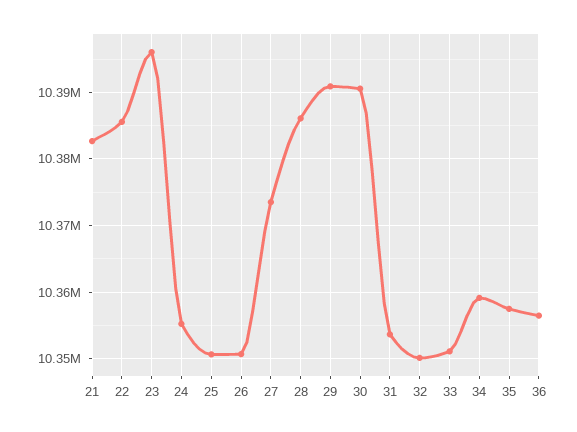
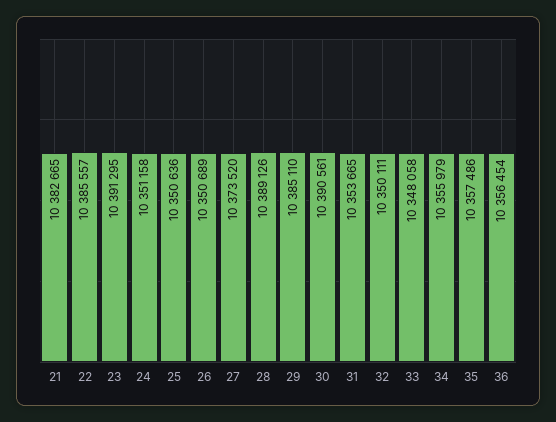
  {
    "21": 10382665,
    "22": 10385557,
-   "23": 10396000,
+   "23": 10391295,
-   "24": 10355000,
+   "24": 10351158,
    "25": 10350636,
    "26": 10350689,
    "27": 10373520,
-   "28": 10386000,
+   "28": 10389126,
-   "29": 10391000,
+   "29": 10385110,
    "30": 10390561,
    "31": 10353665,
    "32": 10350111,
-   "33": 10351000,
+   "33": 10348058,
-   "34": 10359000,
+   "34": 10355979,
    "35": 10357486,
    "36": 10356454
  }

